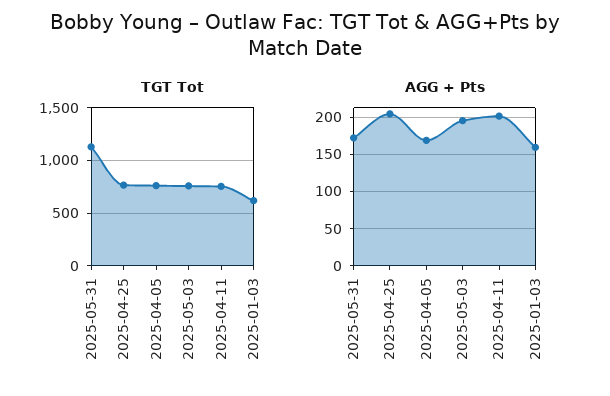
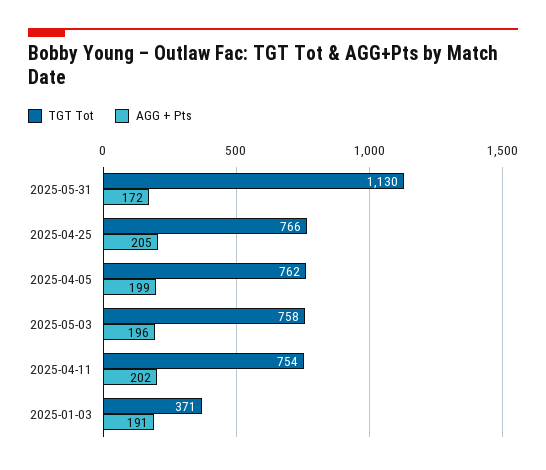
  {
    "TGT Tot": {
      "2025-05-31": 1130,
      "2025-04-25": 766,
      "2025-04-05": 762,
      "2025-05-03": 758,
      "2025-04-11": 754,
-     "2025-01-03": 600
+     "2025-01-03": 371
    },
    "AGG + Pts": {
      "2025-05-31": 172,
      "2025-04-25": 205,
-     "2025-04-05": 170,
+     "2025-04-05": 199,
      "2025-05-03": 196,
      "2025-04-11": 202,
-     "2025-01-03": 160
+     "2025-01-03": 191
    }
  }

